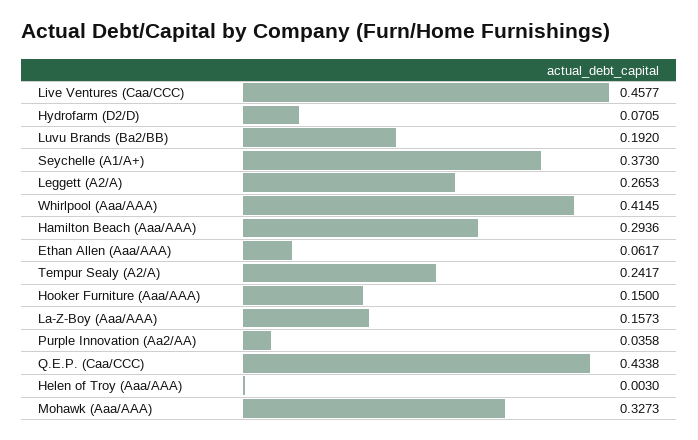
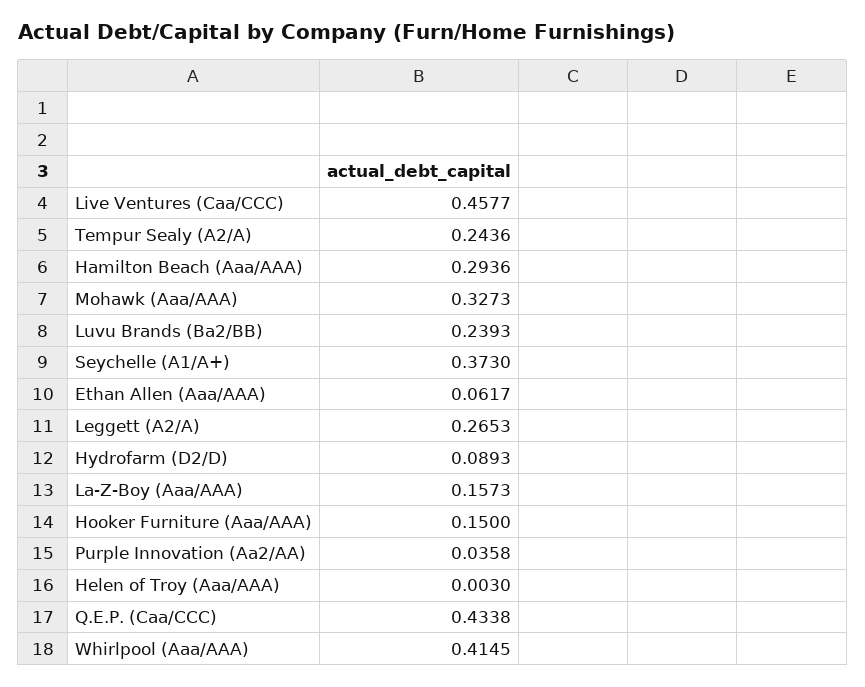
  {
    "Live Ventures (Caa/CCC)": 0.4577,
-   "Hydrofarm (D2/D)": 0.0705,
+   "Hydrofarm (D2/D)": 0.0893,
-   "Luvu Brands (Ba2/BB)": 0.192,
+   "Luvu Brands (Ba2/BB)": 0.2393,
    "Seychelle (A1/A+)": 0.373,
    "Leggett (A2/A)": 0.2653,
    "Whirlpool (Aaa/AAA)": 0.4145,
    "Hamilton Beach (Aaa/AAA)": 0.2936,
    "Ethan Allen (Aaa/AAA)": 0.0617,
-   "Tempur Sealy (A2/A)": 0.2417,
+   "Tempur Sealy (A2/A)": 0.2436,
    "Hooker Furniture (Aaa/AAA)": 0.15,
    "La-Z-Boy (Aaa/AAA)": 0.1573,
    "Purple Innovation (Aa2/AA)": 0.0358,
    "Q.E.P. (Caa/CCC)": 0.4338,
    "Helen of Troy (Aaa/AAA)": 0.003,
    "Mohawk (Aaa/AAA)": 0.3273
  }

